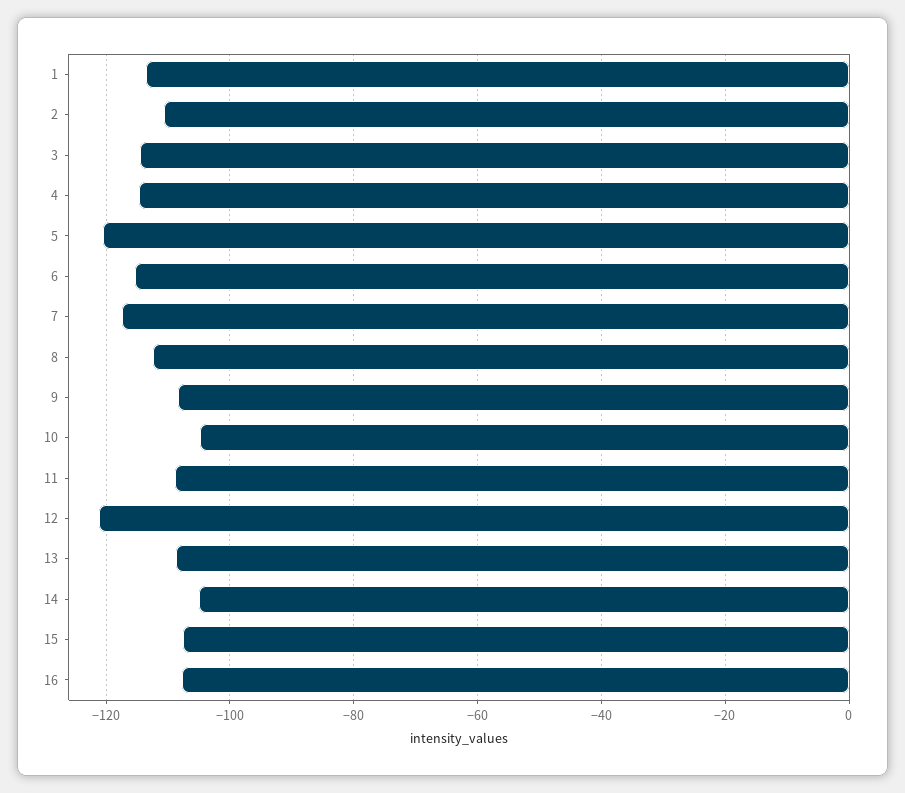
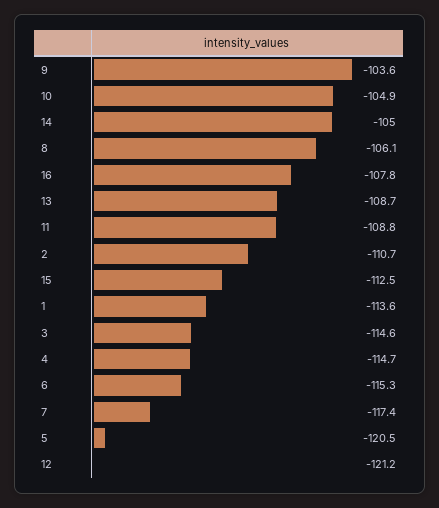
  {
    "1": -113.6,
    "2": -110.7,
    "3": -114.6,
    "4": -114.7,
    "5": -120.5,
    "6": -115.3,
    "7": -117.4,
-   "8": -112,
+   "8": -106.1,
-   "9": -108,
+   "9": -103.6,
    "10": -104.9,
    "11": -108.8,
    "12": -121.2,
    "13": -108.7,
    "14": -105,
-   "15": -108,
+   "15": -112.5,
    "16": -107.8
  }

